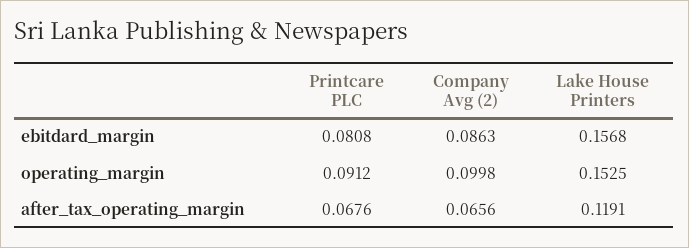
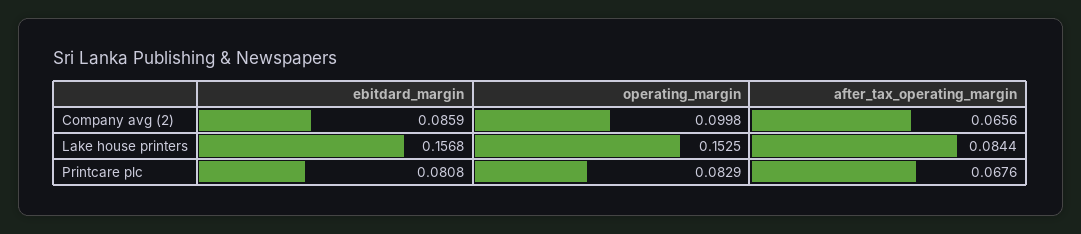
  {
    "Printcare PLC": {
      "ebitdard_margin": 0.0808,
-     "operating_margin": 0.0912,
+     "operating_margin": 0.0829,
      "after_tax_operating_margin": 0.0676
    },
    "Company Avg (2)": {
-     "ebitdard_margin": 0.0863,
+     "ebitdard_margin": 0.0859,
      "operating_margin": 0.0998,
      "after_tax_operating_margin": 0.0656
    },
    "Lake House Printers": {
      "ebitdard_margin": 0.1568,
      "operating_margin": 0.1525,
-     "after_tax_operating_margin": 0.1191
+     "after_tax_operating_margin": 0.0844
    }
  }

